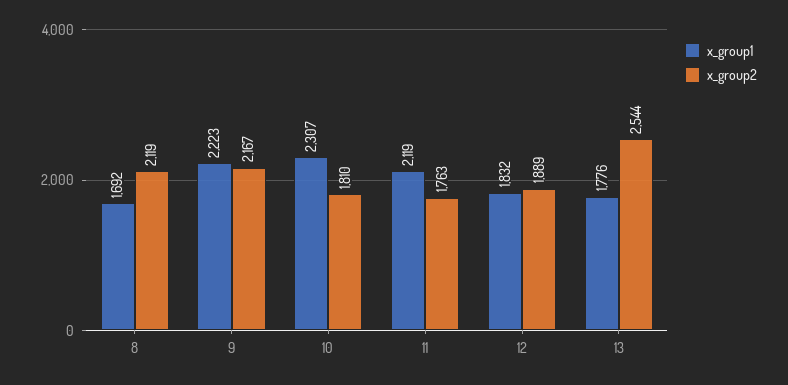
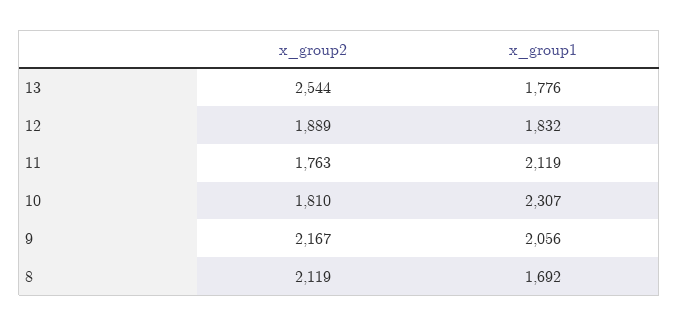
  {
    "x_group1": {
      "8": 1692,
-     "9": 2223,
+     "9": 2056,
      "10": 2307,
      "11": 2119,
      "12": 1832,
      "13": 1776
    },
    "x_group2": {
      "8": 2119,
      "9": 2167,
      "10": 1810,
      "11": 1763,
      "12": 1889,
      "13": 2544
    }
  }

